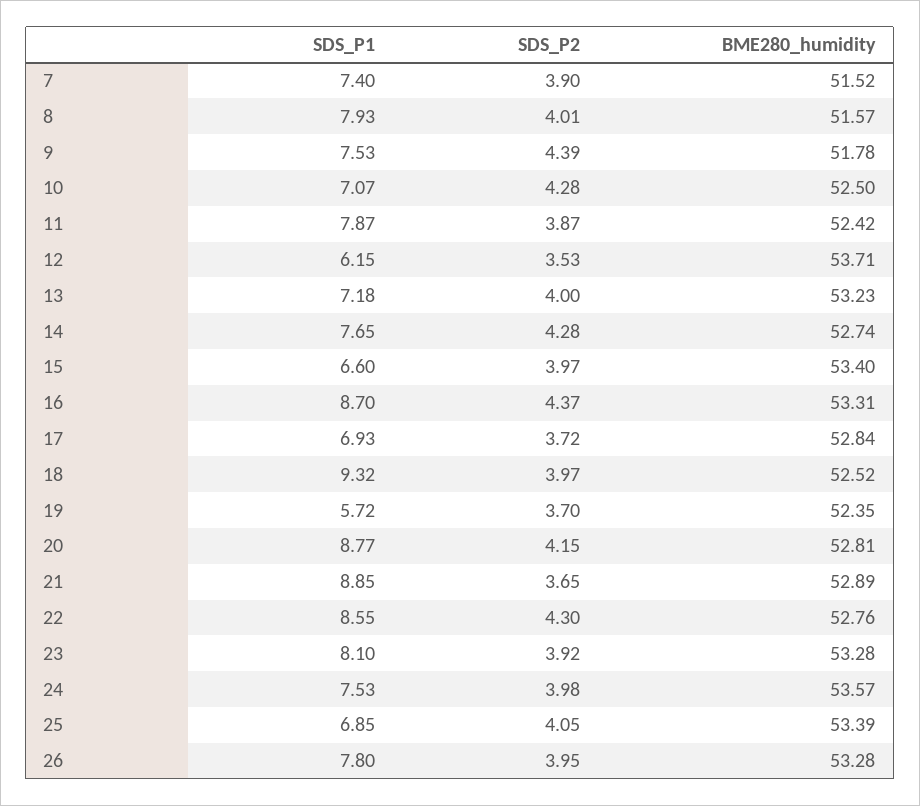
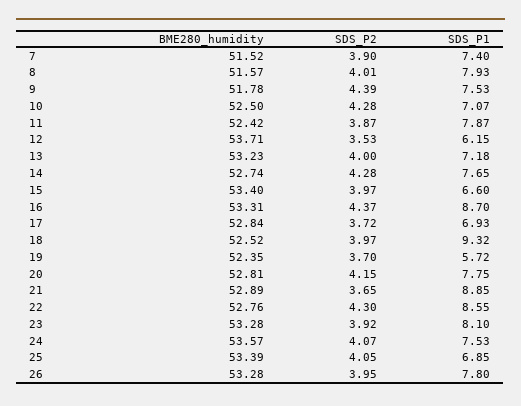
  {
    "SDS_P1": {
      "7": 7.4,
      "8": 7.93,
      "9": 7.53,
      "10": 7.07,
      "11": 7.87,
      "12": 6.15,
      "13": 7.18,
      "14": 7.65,
      "15": 6.6,
      "16": 8.7,
      "17": 6.93,
      "18": 9.32,
      "19": 5.72,
-     "20": 8.77,
+     "20": 7.75,
      "21": 8.85,
      "22": 8.55,
      "23": 8.1,
      "24": 7.53,
      "25": 6.85,
      "26": 7.8
    },
    "SDS_P2": {
      "7": 3.9,
      "8": 4.01,
      "9": 4.39,
      "10": 4.28,
      "11": 3.87,
      "12": 3.53,
      "13": 4,
      "14": 4.28,
      "15": 3.97,
      "16": 4.37,
      "17": 3.72,
      "18": 3.97,
      "19": 3.7,
      "20": 4.15,
      "21": 3.65,
      "22": 4.3,
      "23": 3.92,
-     "24": 3.98,
+     "24": 4.07,
      "25": 4.05,
      "26": 3.95
    },
    "BME280_humidity": {
      "7": 51.52,
      "8": 51.57,
      "9": 51.78,
      "10": 52.5,
      "11": 52.42,
      "12": 53.71,
      "13": 53.23,
      "14": 52.74,
      "15": 53.4,
      "16": 53.31,
      "17": 52.84,
      "18": 52.52,
      "19": 52.35,
      "20": 52.81,
      "21": 52.89,
      "22": 52.76,
      "23": 53.28,
      "24": 53.57,
      "25": 53.39,
      "26": 53.28
    }
  }

